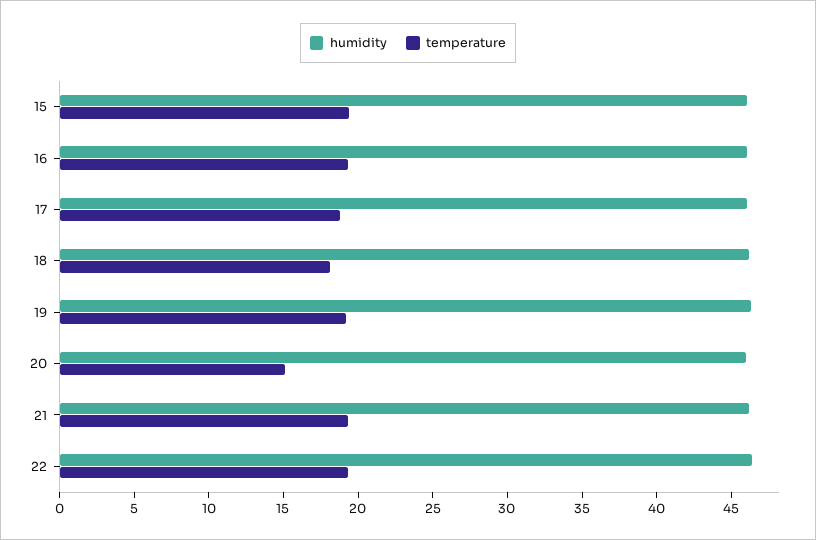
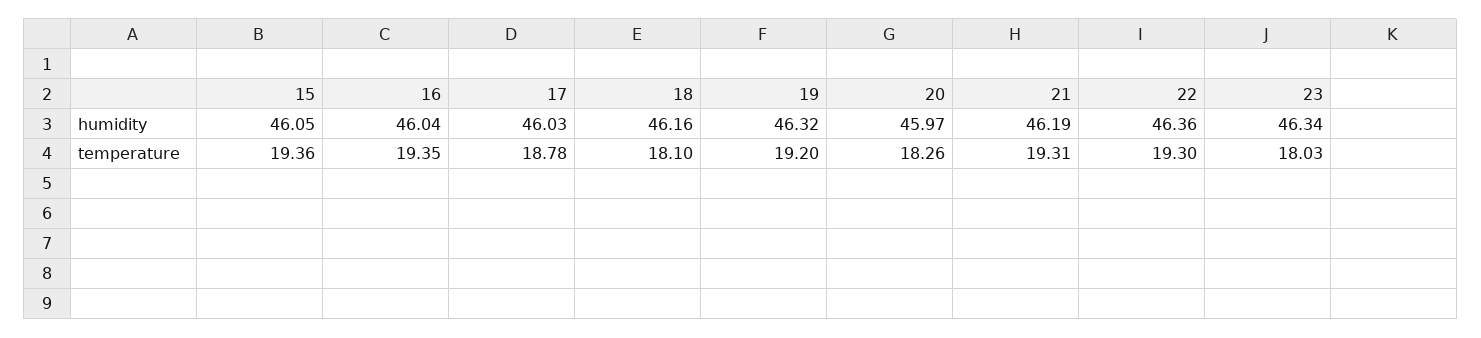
  {
    "humidity": {
      "15": 46.05,
      "16": 46.04,
      "17": 46.03,
      "18": 46.16,
      "19": 46.32,
      "20": 45.97,
      "21": 46.19,
-     "22": 46.36
+     "22": 46.36,
+     "23": 46.34
    },
    "temperature": {
      "15": 19.36,
      "16": 19.35,
      "17": 18.78,
      "18": 18.1,
      "19": 19.2,
-     "20": 15,
+     "20": 18.26,
      "21": 19.31,
-     "22": 19.3
+     "22": 19.3,
+     "23": 18.03
    }
  }

